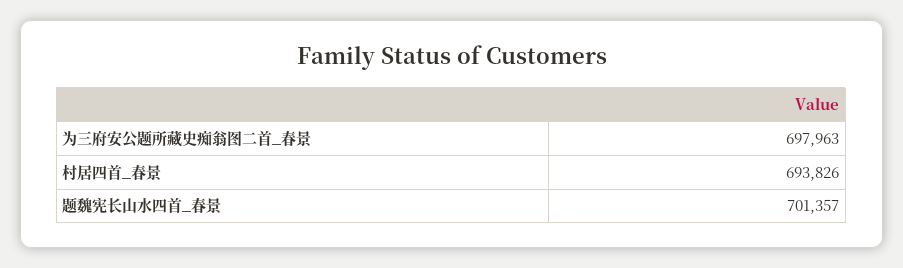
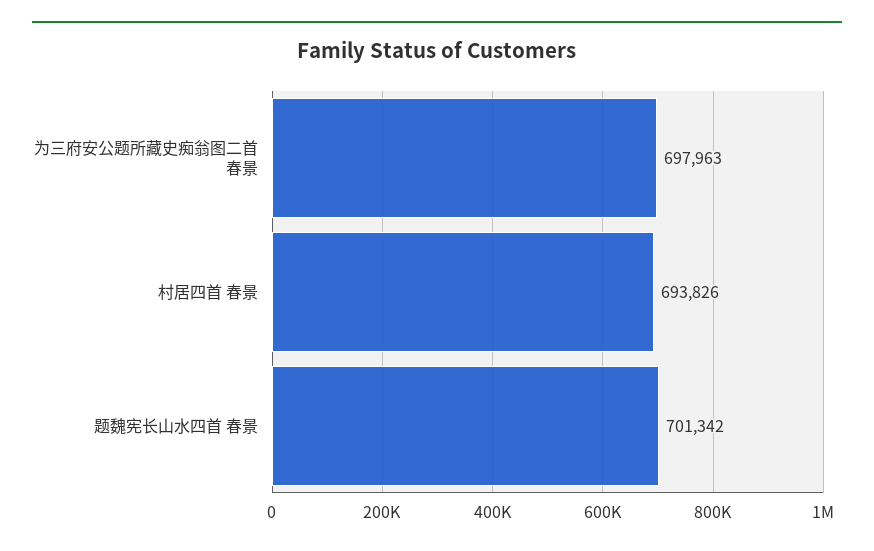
  {
    "为三府安公题所藏史痴翁图二首_春景": 697963,
    "村居四首_春景": 693826,
-   "题魏宪长山水四首_春景": 701357
+   "题魏宪长山水四首_春景": 701342
  }

